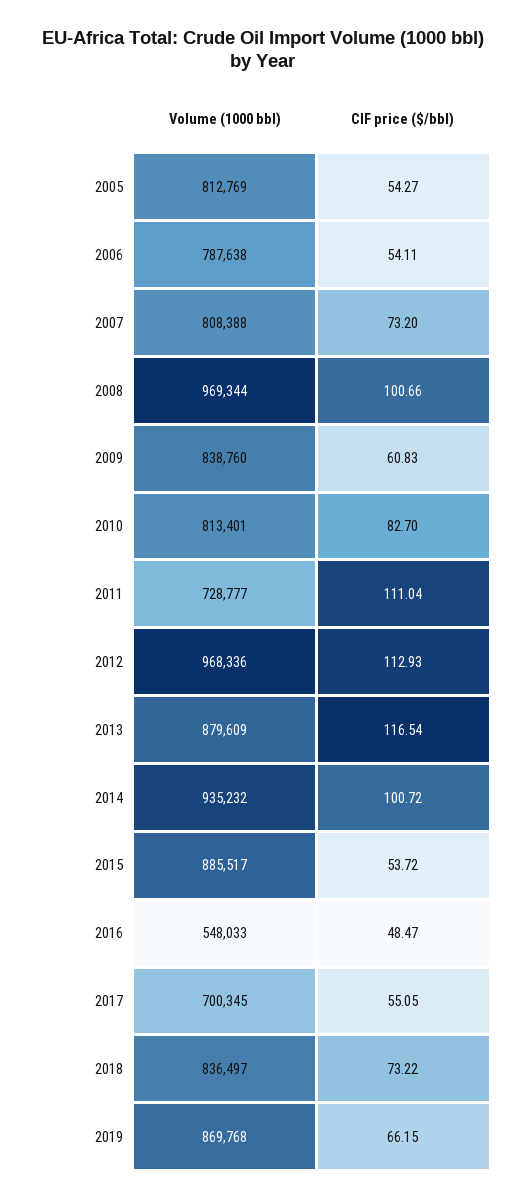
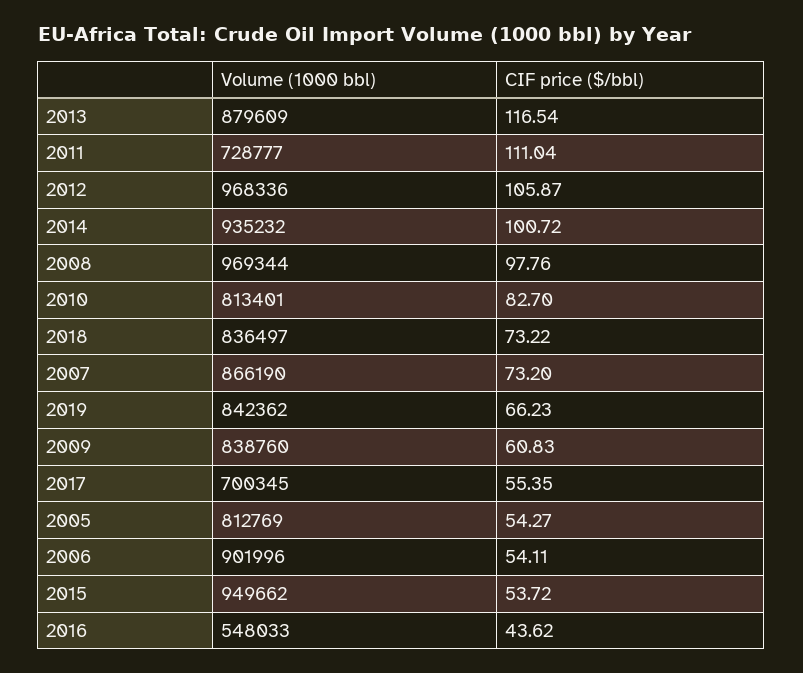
  {
    "Volume (1000 bbl)": {
      "2005": 812769,
-     "2006": 787638,
+     "2006": 901996,
-     "2007": 808388,
+     "2007": 866190,
      "2008": 969344,
      "2009": 838760,
      "2010": 813401,
      "2011": 728777,
      "2012": 968336,
      "2013": 879609,
      "2014": 935232,
-     "2015": 885517,
+     "2015": 949662,
      "2016": 548033,
      "2017": 700345,
      "2018": 836497,
-     "2019": 869768
+     "2019": 842362
    },
    "CIF price ($/bbl)": {
      "2005": 54.27,
      "2006": 54.11,
      "2007": 73.2,
-     "2008": 100.66,
+     "2008": 97.76,
      "2009": 60.83,
      "2010": 82.7,
      "2011": 111.04,
-     "2012": 112.93,
+     "2012": 105.87,
      "2013": 116.54,
      "2014": 100.72,
      "2015": 53.72,
-     "2016": 48.47,
+     "2016": 43.62,
-     "2017": 55.05,
+     "2017": 55.35,
      "2018": 73.22,
-     "2019": 66.15
+     "2019": 66.23
    }
  }

